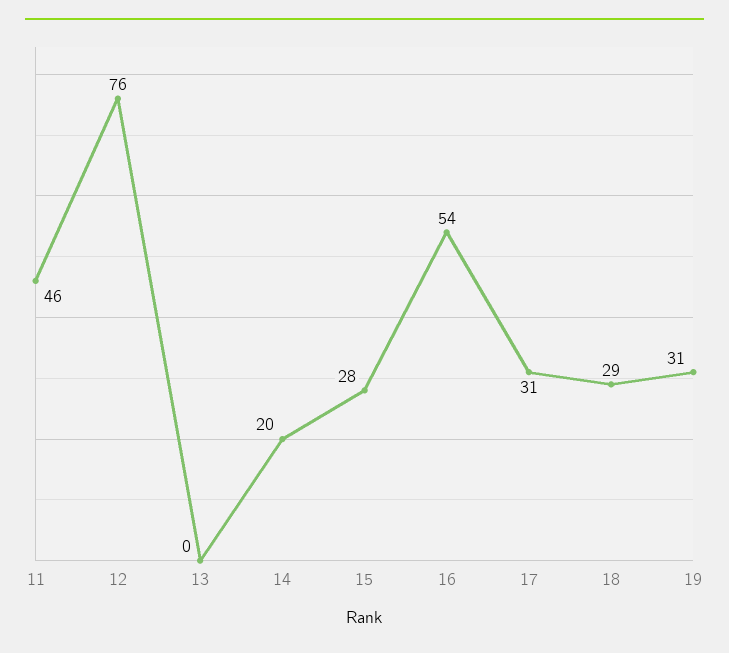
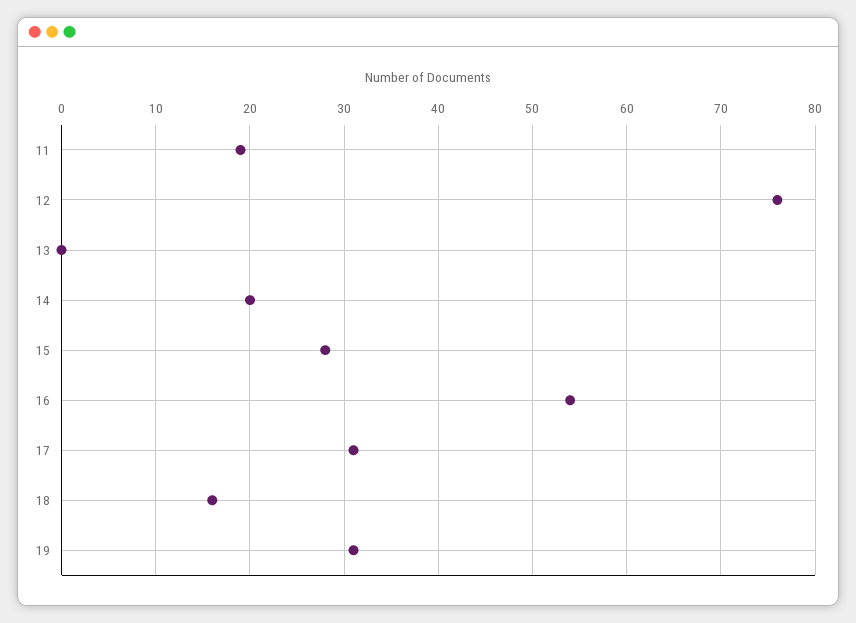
  {
-   "11": 46,
+   "11": 19,
    "12": 76,
    "13": 0,
    "14": 20,
    "15": 28,
    "16": 54,
    "17": 31,
-   "18": 29,
+   "18": 16,
    "19": 31
  }

